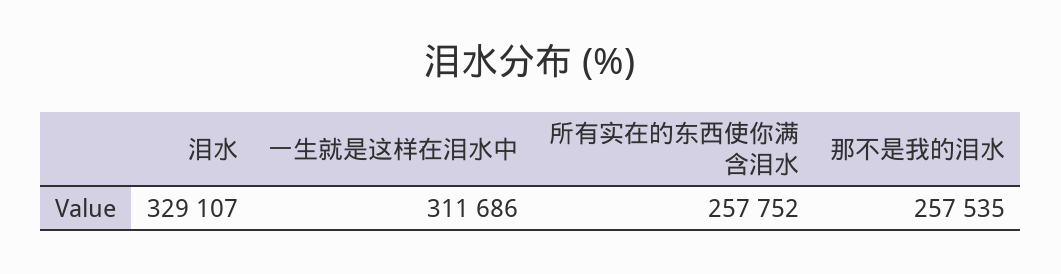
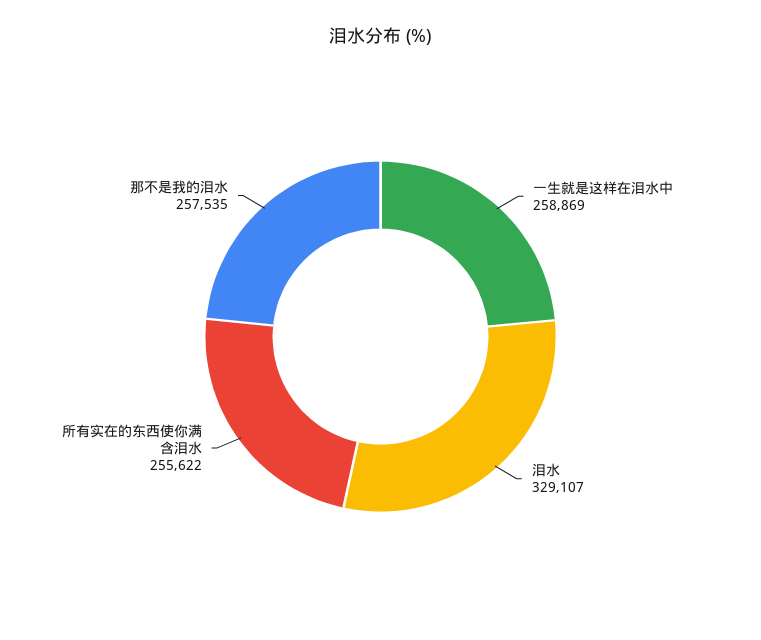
  {
    "泪水": 329107,
-   "一生就是这样在泪水中": 311686,
+   "一生就是这样在泪水中": 258869,
-   "所有实在的东西使你满含泪水": 257752,
+   "所有实在的东西使你满含泪水": 255622,
    "那不是我的泪水": 257535
  }

